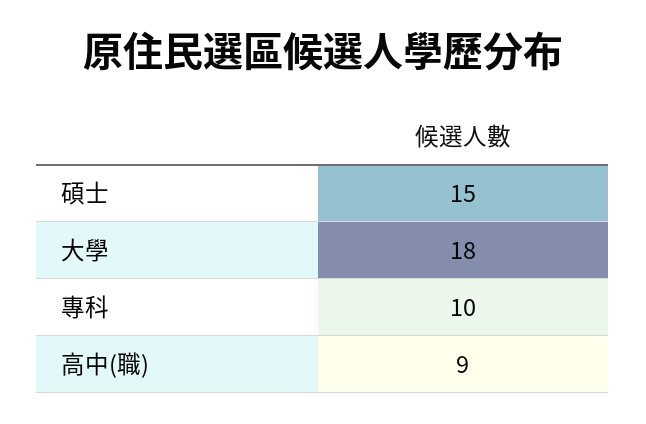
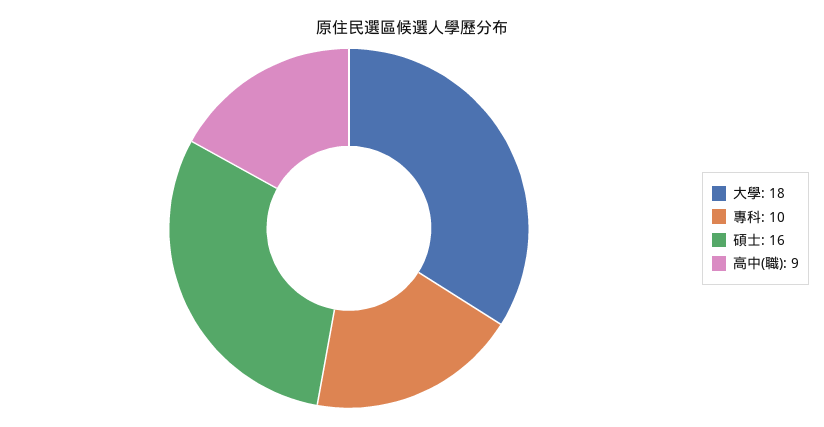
  {
-   "碩士": 15,
+   "碩士": 16,
    "大學": 18,
    "專科": 10,
    "高中(職)": 9
  }

